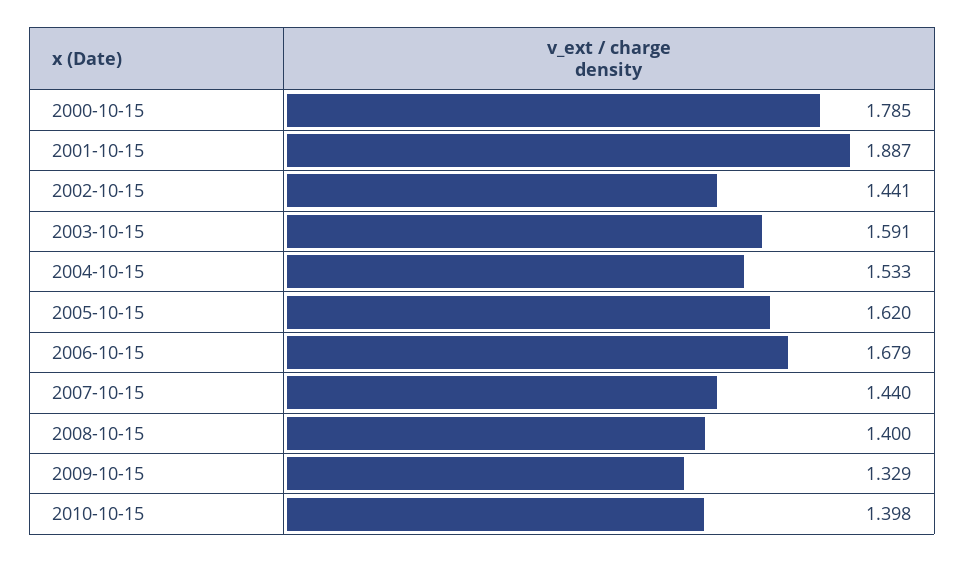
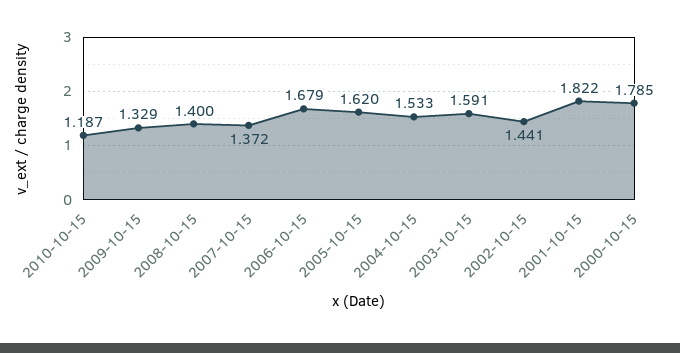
  {
    "2000-10-15": 1.785,
-   "2001-10-15": 1.887,
+   "2001-10-15": 1.822,
    "2002-10-15": 1.441,
    "2003-10-15": 1.591,
    "2004-10-15": 1.533,
    "2005-10-15": 1.62,
    "2006-10-15": 1.679,
-   "2007-10-15": 1.44,
+   "2007-10-15": 1.372,
    "2008-10-15": 1.4,
    "2009-10-15": 1.329,
-   "2010-10-15": 1.398
+   "2010-10-15": 1.187
  }

